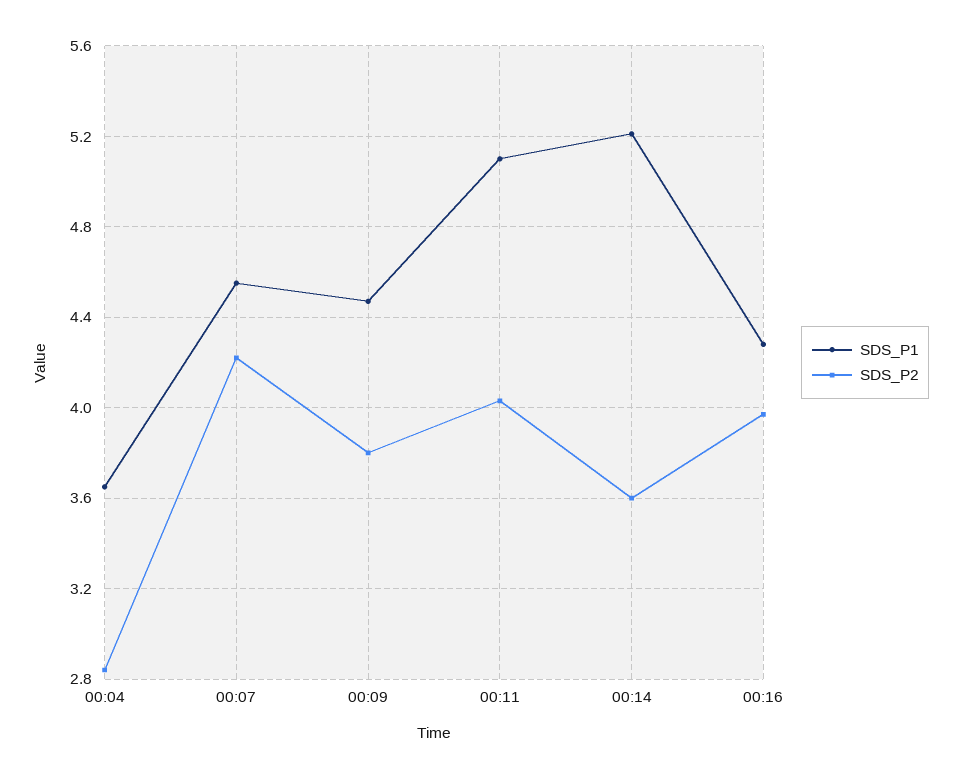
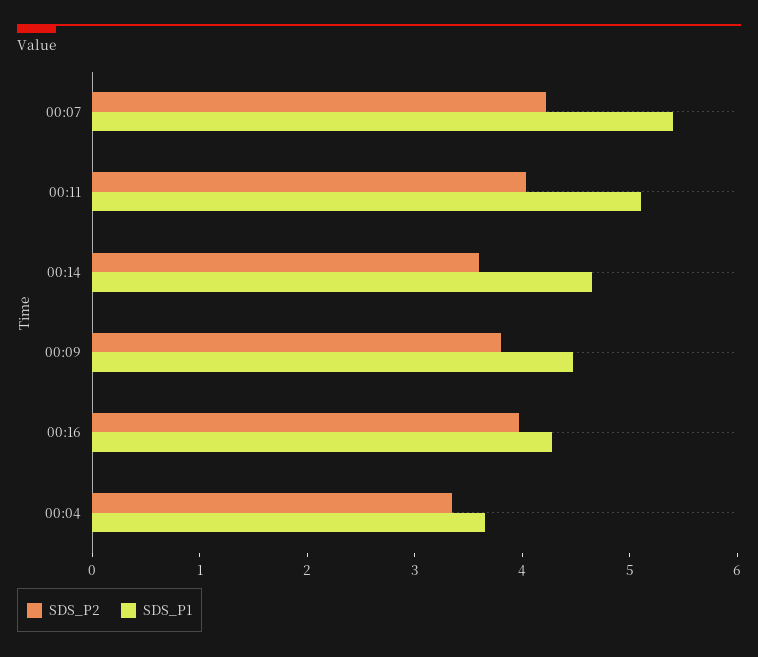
  {
    "SDS_P1": {
      "00:04": 3.65,
-     "00:07": 4.55,
+     "00:07": 5.4,
      "00:09": 4.45,
      "00:11": 5.1,
-     "00:14": 5.2,
+     "00:14": 4.6,
      "00:16": 4.3
    },
    "SDS_P2": {
-     "00:04": 2.85,
+     "00:04": 3.4,
      "00:07": 4.2,
      "00:09": 3.8,
      "00:11": 4.05,
      "00:14": 3.6,
      "00:16": 3.95
    }
  }

